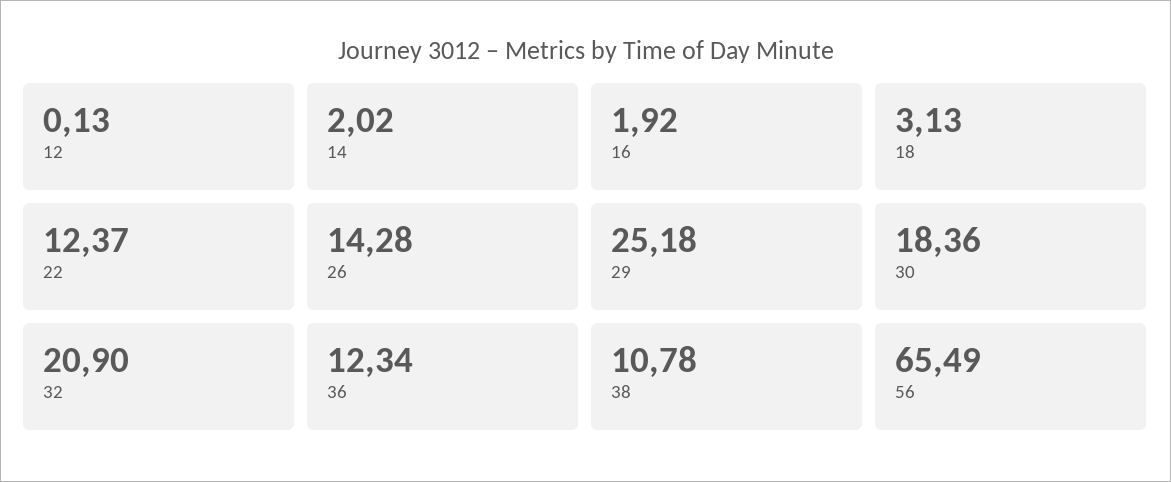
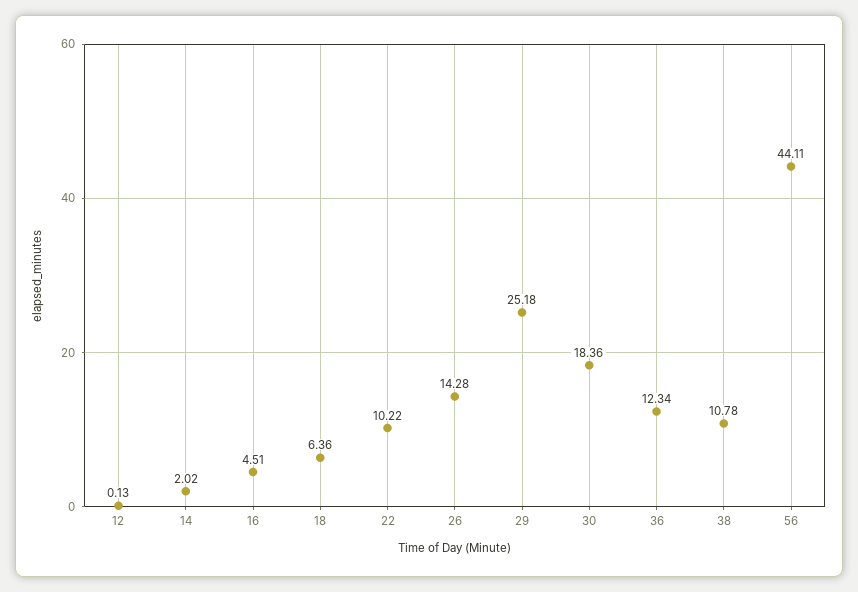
  {
    "12": 0.13,
    "14": 2.02,
-   "16": 1.92,
+   "16": 4.51,
-   "18": 3.13,
+   "18": 6.36,
-   "22": 12.37,
+   "22": 10.22,
    "26": 14.28,
    "29": 25.18,
    "30": 18.36,
-   "32": 20.9,
    "36": 12.34,
    "38": 10.78,
-   "56": 65.49
+   "56": 44.11
  }

